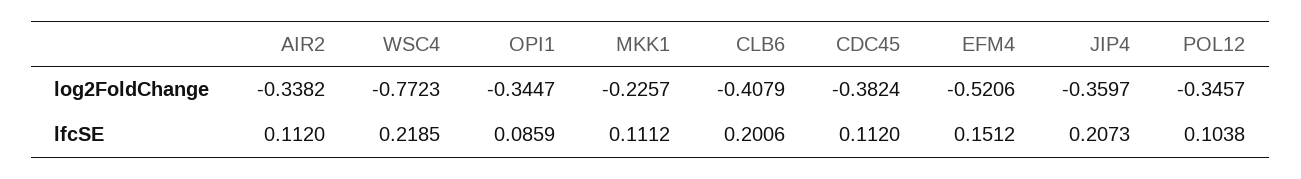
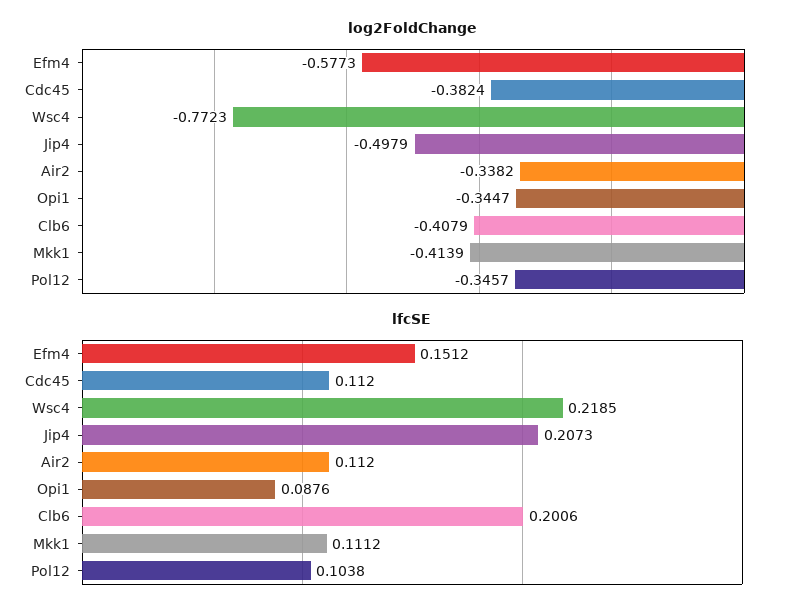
  {
    "log2FoldChange": {
      "AIR2": -0.3382,
      "WSC4": -0.7723,
      "OPI1": -0.3447,
-     "MKK1": -0.2257,
+     "MKK1": -0.4139,
      "CLB6": -0.4079,
      "CDC45": -0.3824,
-     "EFM4": -0.5206,
+     "EFM4": -0.5773,
-     "JIP4": -0.3597,
+     "JIP4": -0.4979,
      "POL12": -0.3457
    },
    "lfcSE": {
      "AIR2": 0.112,
      "WSC4": 0.2185,
-     "OPI1": 0.0859,
+     "OPI1": 0.0876,
      "MKK1": 0.1112,
      "CLB6": 0.2006,
      "CDC45": 0.112,
      "EFM4": 0.1512,
      "JIP4": 0.2073,
      "POL12": 0.1038
    }
  }

